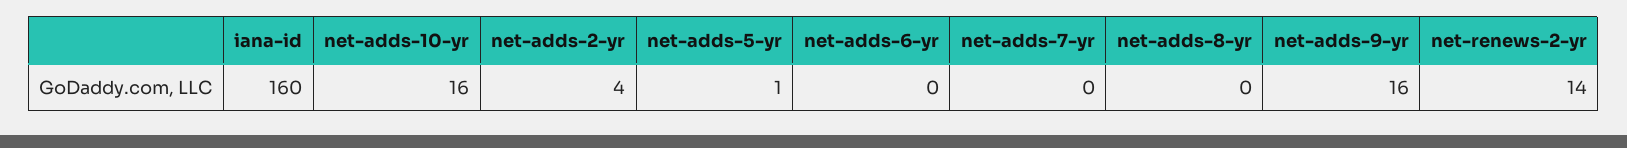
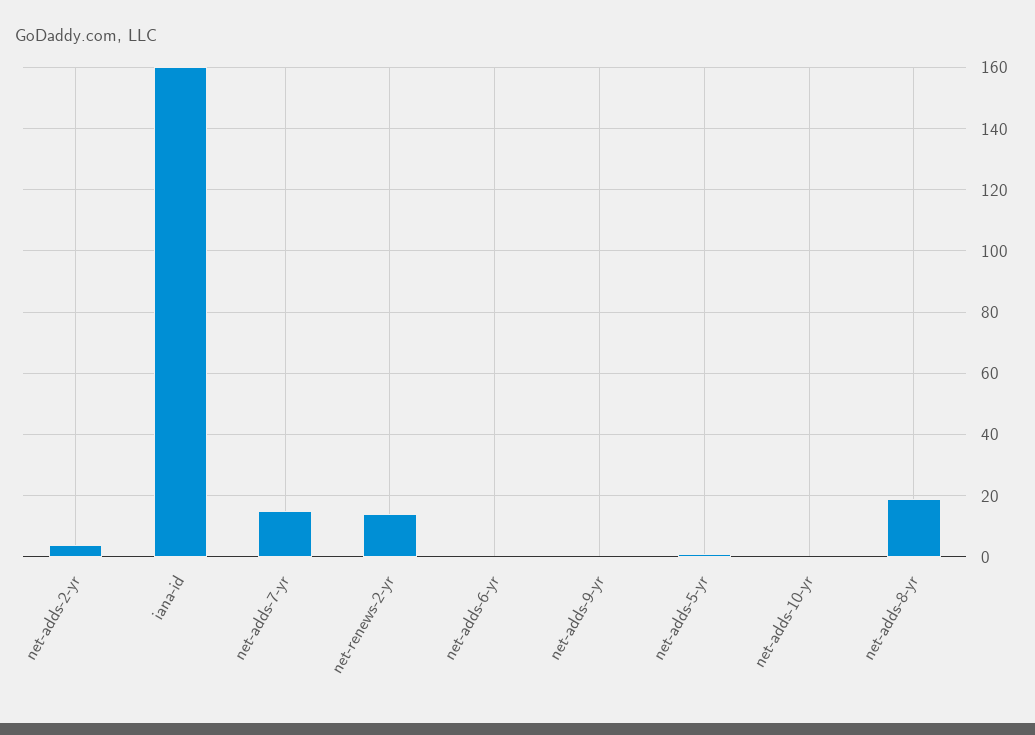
  {
    "iana-id": 160,
-   "net-adds-10-yr": 16,
+   "net-adds-10-yr": 0,
    "net-adds-2-yr": 4,
    "net-adds-5-yr": 1,
    "net-adds-6-yr": 0,
-   "net-adds-7-yr": 0,
+   "net-adds-7-yr": 15,
-   "net-adds-8-yr": 0,
+   "net-adds-8-yr": 20,
-   "net-adds-9-yr": 16,
+   "net-adds-9-yr": 0,
    "net-renews-2-yr": 14
  }

